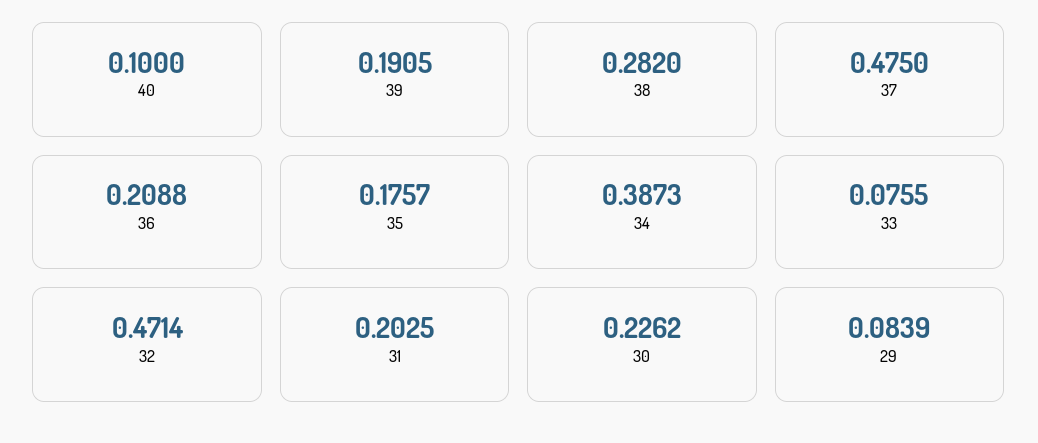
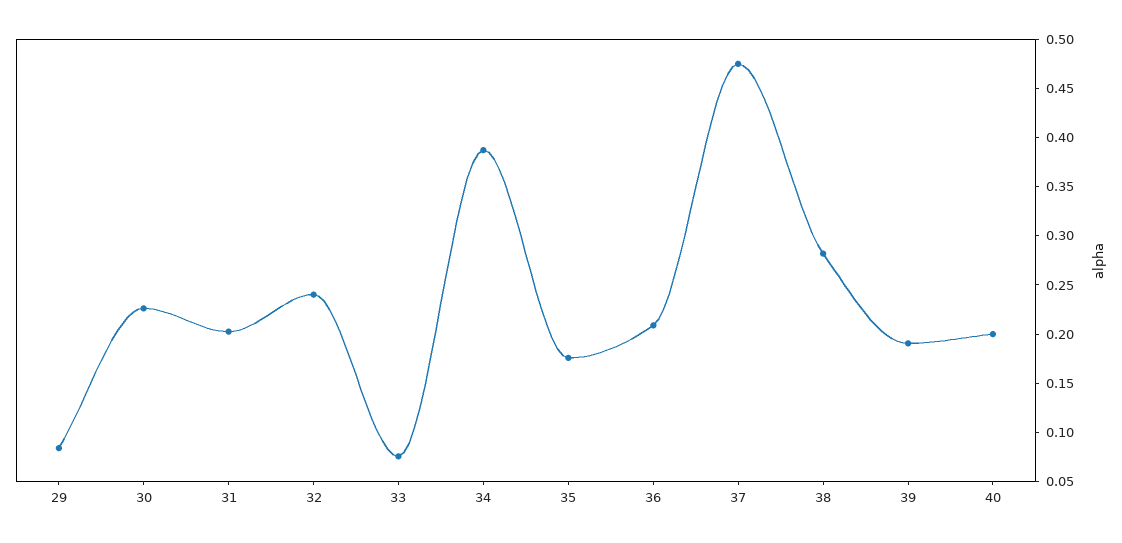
  {
-   "40": 0.1,
+   "40": 0.2,
    "39": 0.1905,
    "38": 0.282,
    "37": 0.475,
    "36": 0.2088,
    "35": 0.1757,
    "34": 0.3873,
    "33": 0.0755,
-   "32": 0.4714,
+   "32": 0.24,
    "31": 0.2025,
    "30": 0.2262,
    "29": 0.0839
  }

